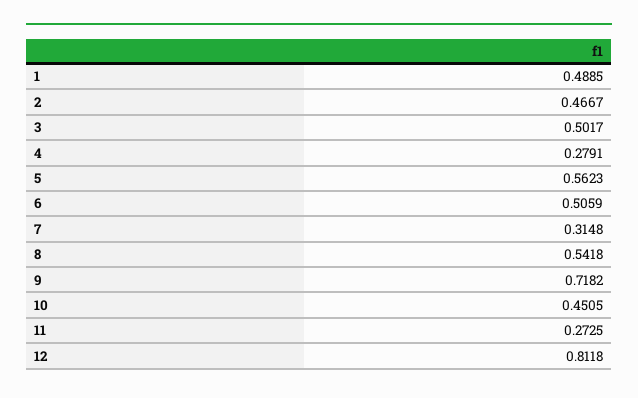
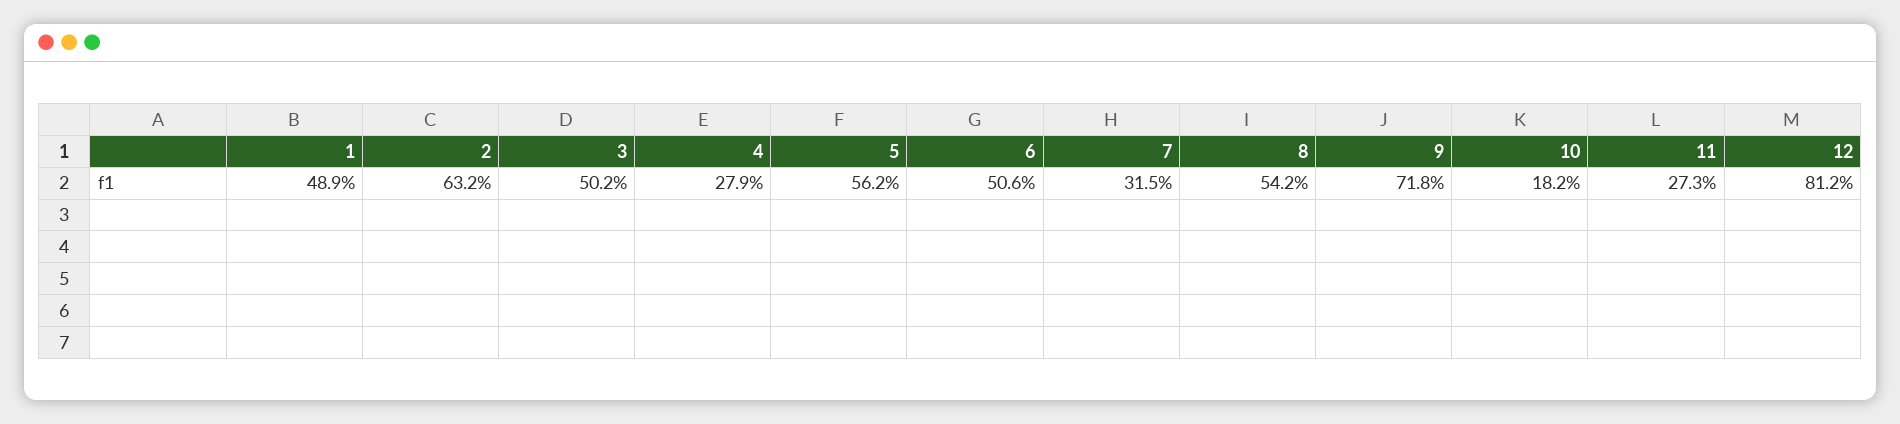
  {
    "1": 0.4885,
-   "2": 0.4667,
+   "2": 0.632,
    "3": 0.5017,
    "4": 0.2791,
    "5": 0.5623,
    "6": 0.5059,
    "7": 0.3148,
    "8": 0.5418,
    "9": 0.7182,
-   "10": 0.4505,
+   "10": 0.182,
    "11": 0.2725,
    "12": 0.8118
  }

